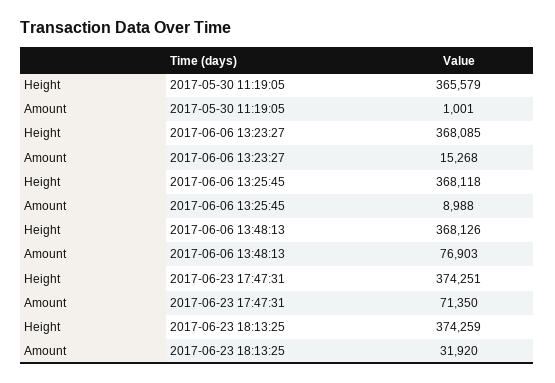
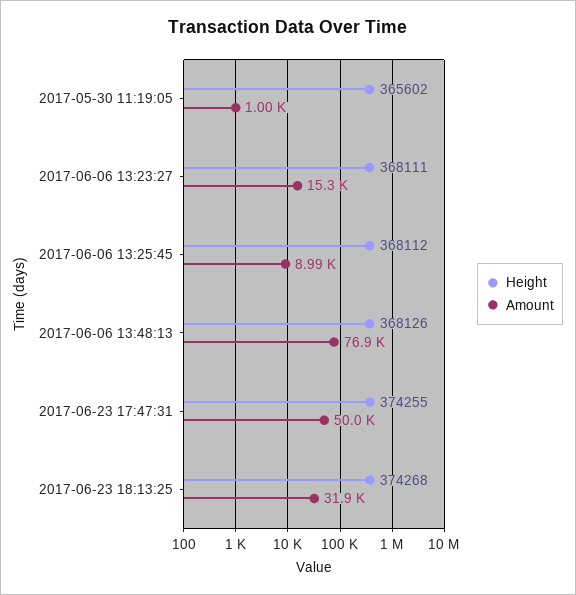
  {
    "Height": {
-     "2017-05-30 11:19:05": 365579,
+     "2017-05-30 11:19:05": 365602,
-     "2017-06-06 13:23:27": 368085,
+     "2017-06-06 13:23:27": 368111,
-     "2017-06-06 13:25:45": 368118,
+     "2017-06-06 13:25:45": 368112,
      "2017-06-06 13:48:13": 368126,
-     "2017-06-23 17:47:31": 374251,
+     "2017-06-23 17:47:31": 374255,
-     "2017-06-23 18:13:25": 374259
+     "2017-06-23 18:13:25": 374268
    },
    "Amount": {
      "2017-05-30 11:19:05": 1001,
      "2017-06-06 13:23:27": 15268,
      "2017-06-06 13:25:45": 8988,
      "2017-06-06 13:48:13": 76903,
-     "2017-06-23 17:47:31": 71350,
+     "2017-06-23 17:47:31": 50000,
      "2017-06-23 18:13:25": 31920
    }
  }

